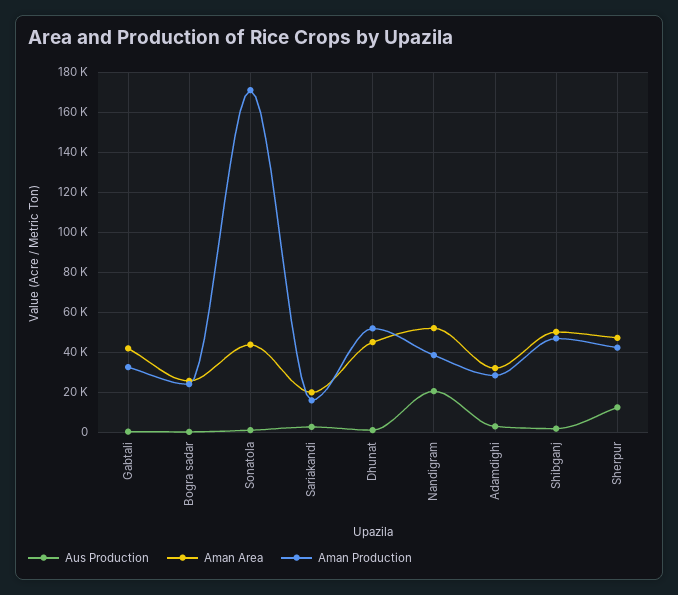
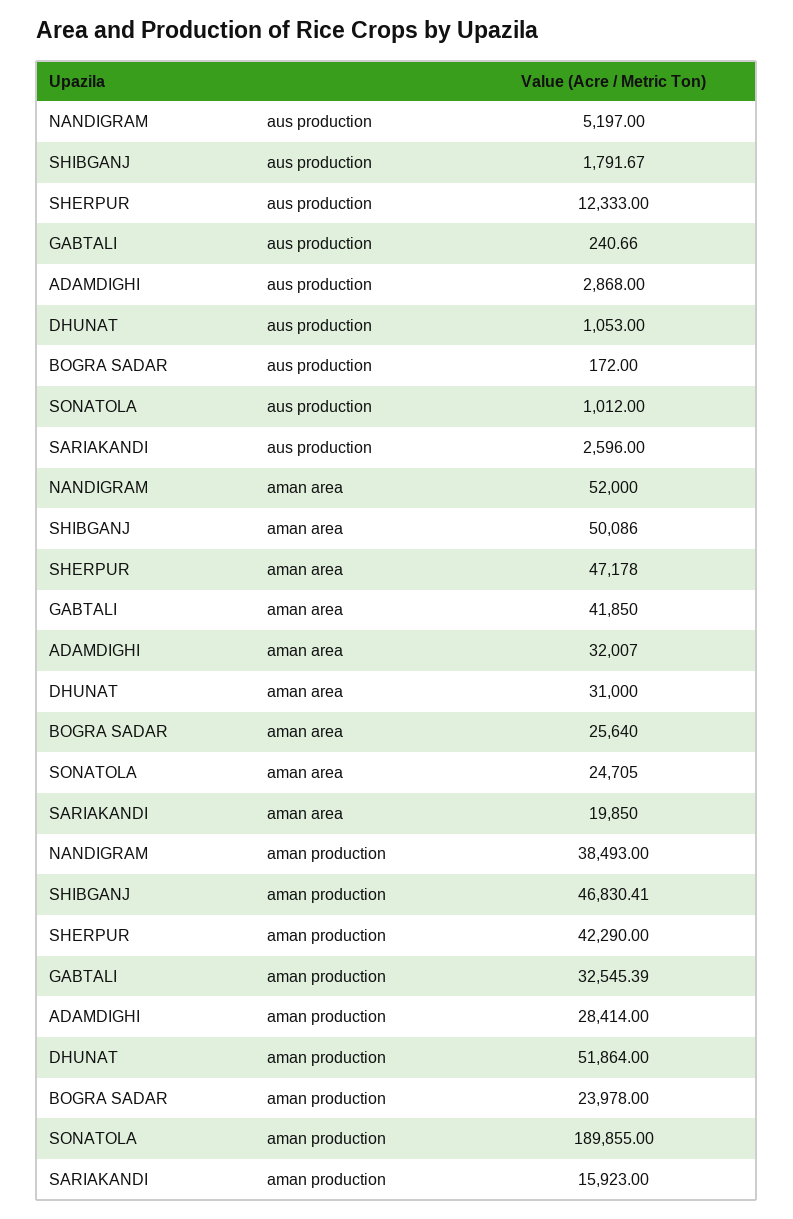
  {
    "Aus Production": {
      "Gabtali": 240.66,
      "Bogra sadar": 172,
      "Sonatola": 1012,
      "Sariakandi": 2596,
      "Dhunat": 1053,
-     "Nandigram": 20000,
+     "Nandigram": 5197,
      "Adamdighi": 2868,
      "Shibganj": 1791.67,
      "Sherpur": 12333
    },
    "Aman Area": {
      "Gabtali": 41850,
      "Bogra sadar": 25640,
-     "Sonatola": 45000,
+     "Sonatola": 24705,
      "Sariakandi": 19850,
-     "Dhunat": 45000,
+     "Dhunat": 31000,
      "Nandigram": 52000,
      "Adamdighi": 32007,
      "Shibganj": 50086,
      "Sherpur": 47178
    },
    "Aman Production": {
      "Gabtali": 32545.39,
      "Bogra sadar": 23978,
-     "Sonatola": 170000,
+     "Sonatola": 189855,
      "Sariakandi": 15923,
      "Dhunat": 51864,
      "Nandigram": 38493,
      "Adamdighi": 28414,
      "Shibganj": 46830.41,
      "Sherpur": 42290
    }
  }

